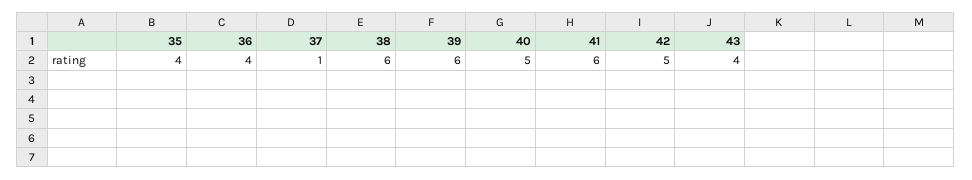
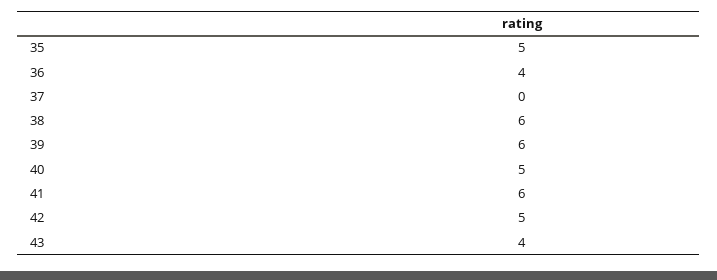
  {
-   "35": 4,
+   "35": 5,
    "36": 4,
-   "37": 1,
+   "37": 0,
    "38": 6,
    "39": 6,
    "40": 5,
    "41": 6,
    "42": 5,
    "43": 4
  }

